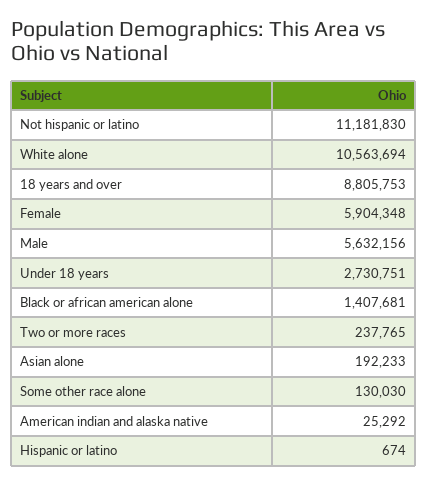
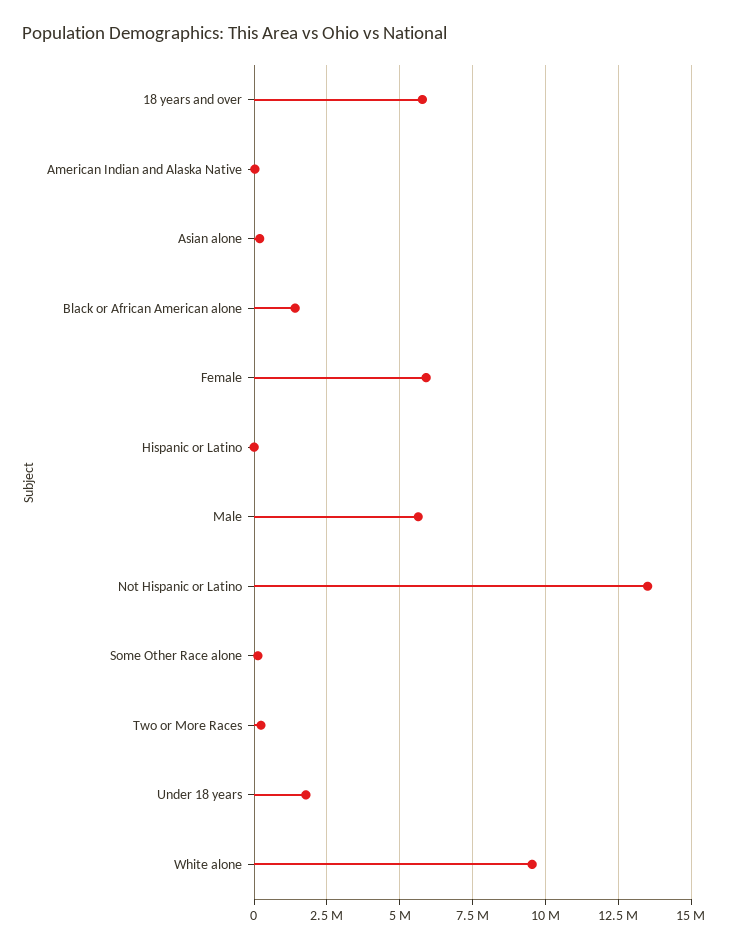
  {
-   "Not hispanic or latino": 11181830,
+   "Not hispanic or latino": 13500000,
-   "White alone": 10563694,
+   "White alone": 9500000,
-   "18 years and over": 8805753,
+   "18 years and over": 5750000,
    "Female": 5904348,
    "Male": 5632156,
-   "Under 18 years": 2730751,
+   "Under 18 years": 1750000,
    "Black or african american alone": 1407681,
    "Two or more races": 237765,
    "Asian alone": 192233,
    "Some other race alone": 130030,
    "American indian and alaska native": 25292,
    "Hispanic or latino": 674
  }

